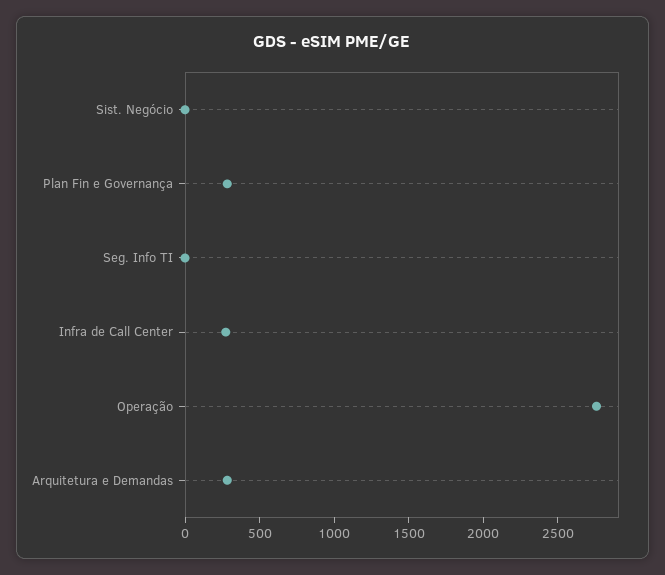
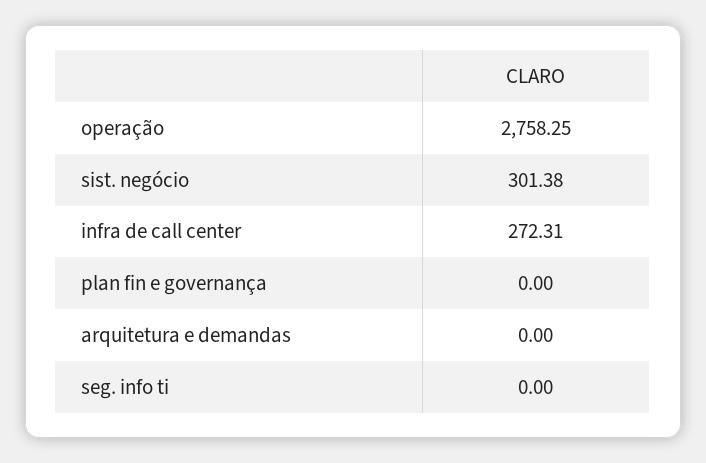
  {
-   "Sist. Negócio": 0,
+   "Sist. Negócio": 301.38,
-   "Plan Fin e Governança": 300,
+   "Plan Fin e Governança": 0,
    "Seg. Info TI": 0,
    "Infra de Call Center": 272.31,
    "Operação": 2758.25,
-   "Arquitetura e Demandas": 300
+   "Arquitetura e Demandas": 0
  }

